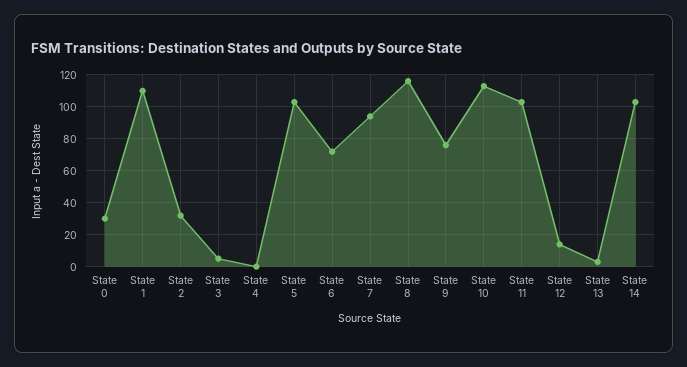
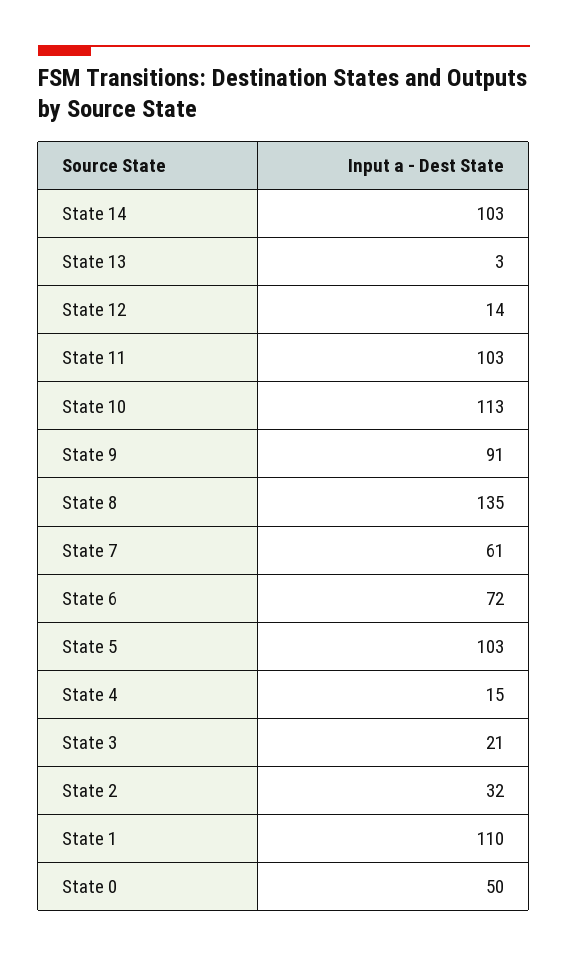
  {
-   "State 0": 30,
+   "State 0": 50,
    "State 1": 110,
    "State 2": 32,
-   "State 3": 5,
+   "State 3": 21,
-   "State 4": 0,
+   "State 4": 15,
    "State 5": 103,
    "State 6": 72,
-   "State 7": 95,
+   "State 7": 61,
-   "State 8": 115,
+   "State 8": 135,
-   "State 9": 75,
+   "State 9": 91,
    "State 10": 113,
    "State 11": 103,
    "State 12": 14,
    "State 13": 3,
    "State 14": 103
  }

